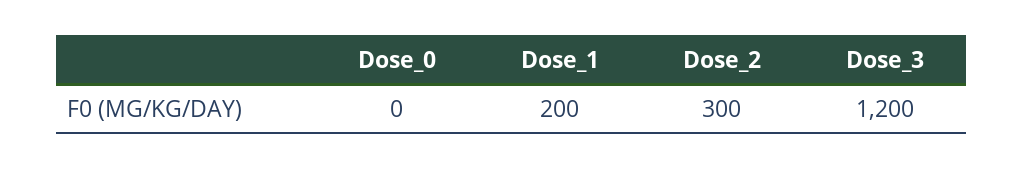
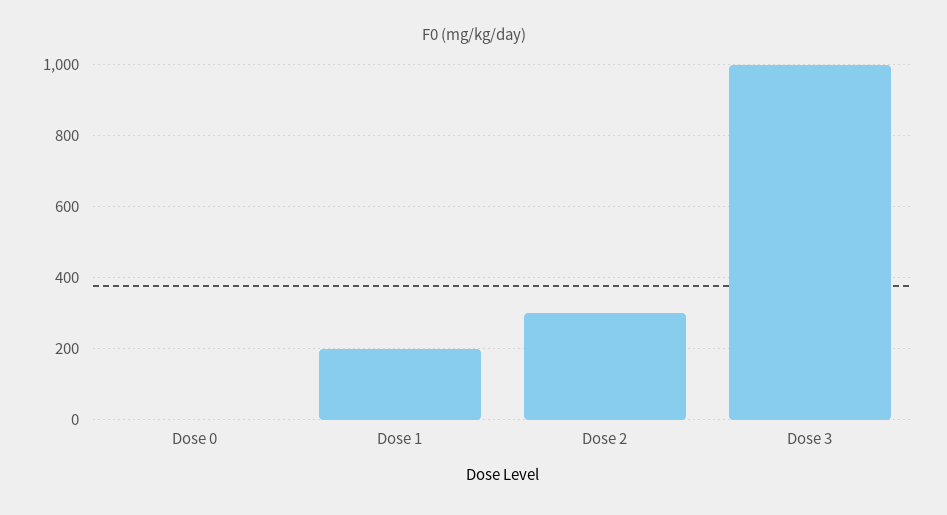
  {
    "Dose_0": 0,
    "Dose_1": 200,
    "Dose_2": 300,
-   "Dose_3": 1200
+   "Dose_3": 1000
  }

